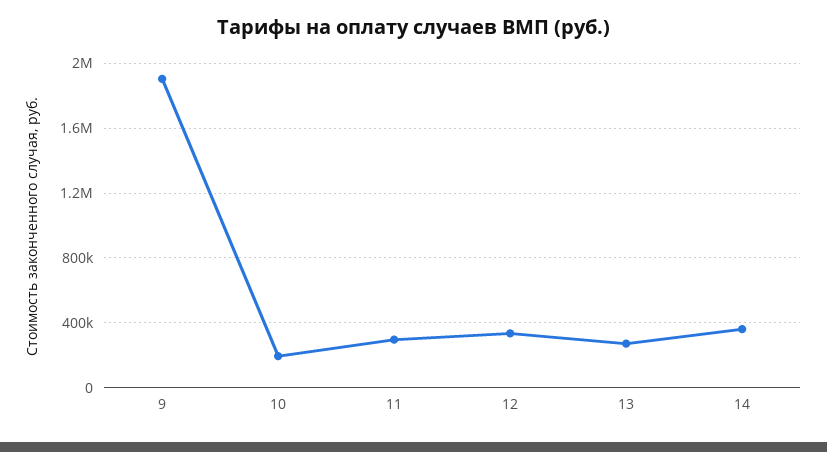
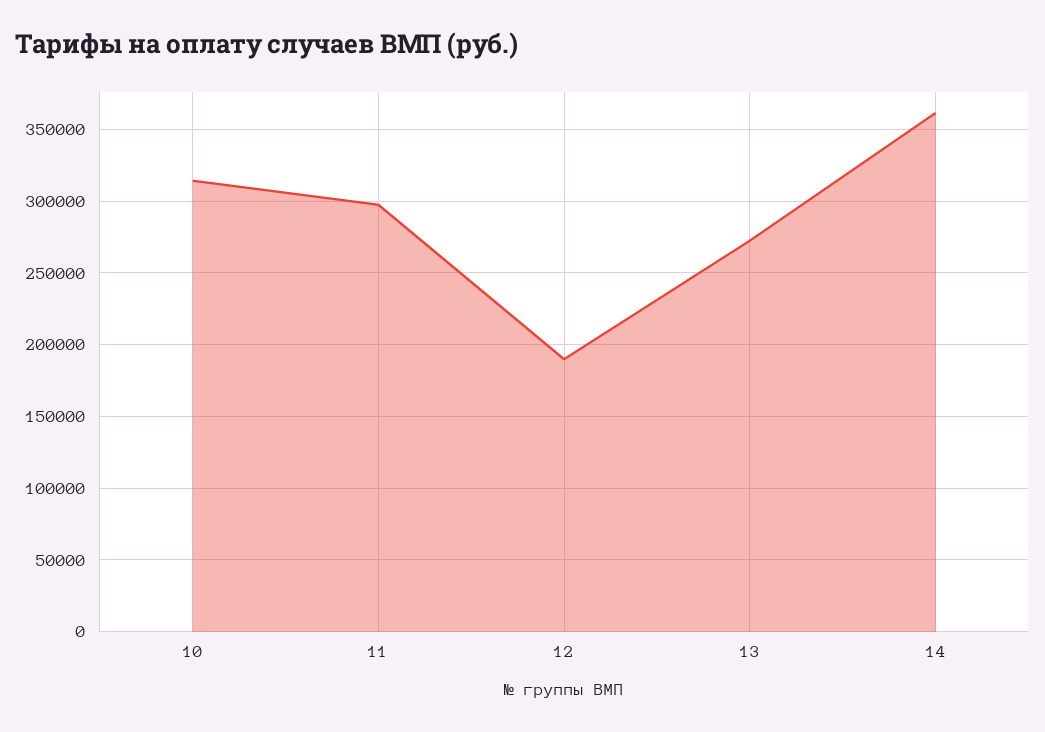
  {
-   "9": 1900000,
-   "10": 200000,
+   "10": 315000,
    "11": 300000,
-   "12": 350000,
+   "12": 190000,
    "13": 270000,
    "14": 360000
  }

